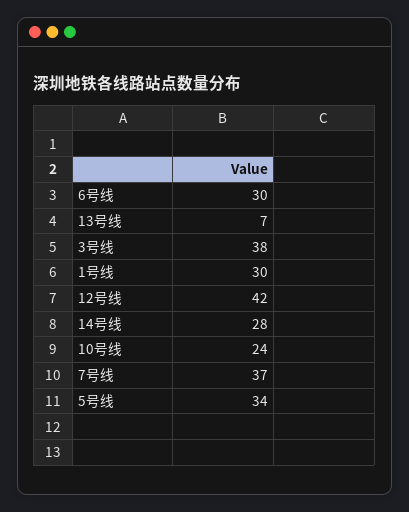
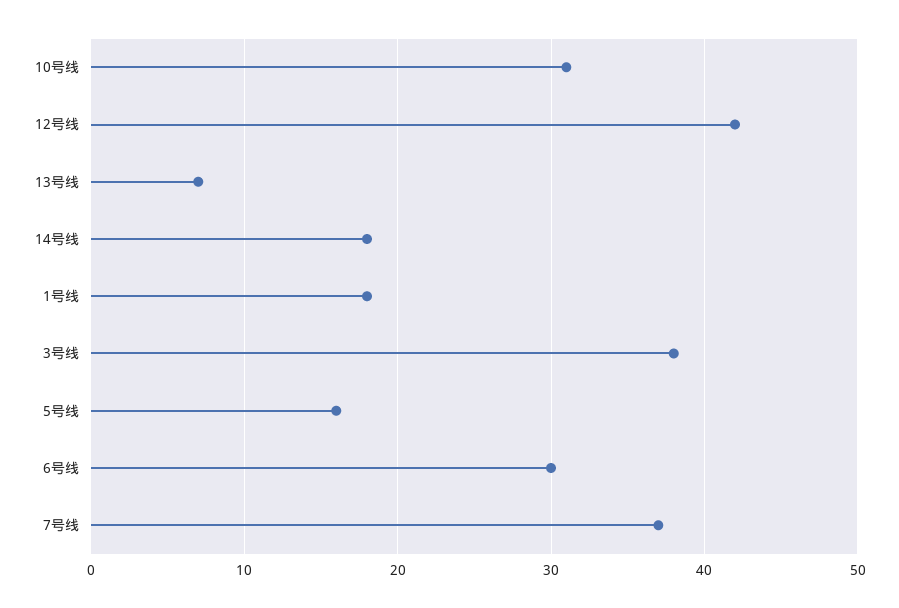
  {
    "6号线": 30,
    "13号线": 7,
    "3号线": 38,
-   "1号线": 30,
+   "1号线": 18,
    "12号线": 42,
-   "14号线": 28,
+   "14号线": 18,
-   "10号线": 24,
+   "10号线": 31,
    "7号线": 37,
-   "5号线": 34
+   "5号线": 16
  }

